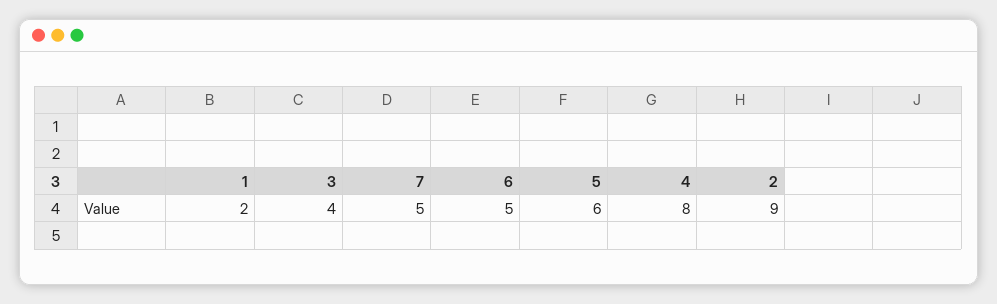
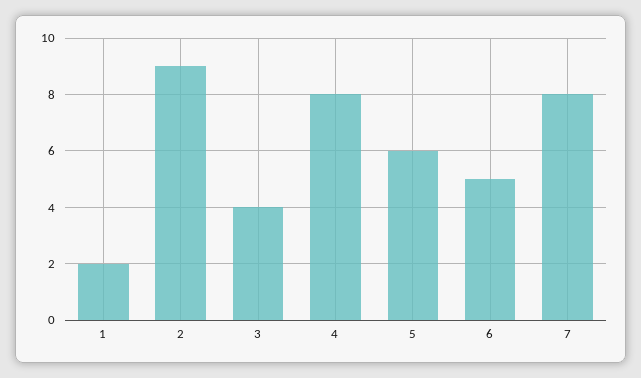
  {
    "1": 2,
    "3": 4,
-   "7": 5,
+   "7": 8,
    "6": 5,
    "5": 6,
    "4": 8,
    "2": 9
  }

